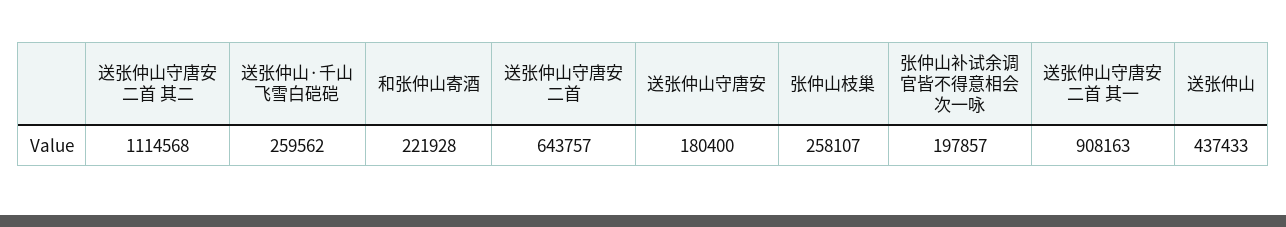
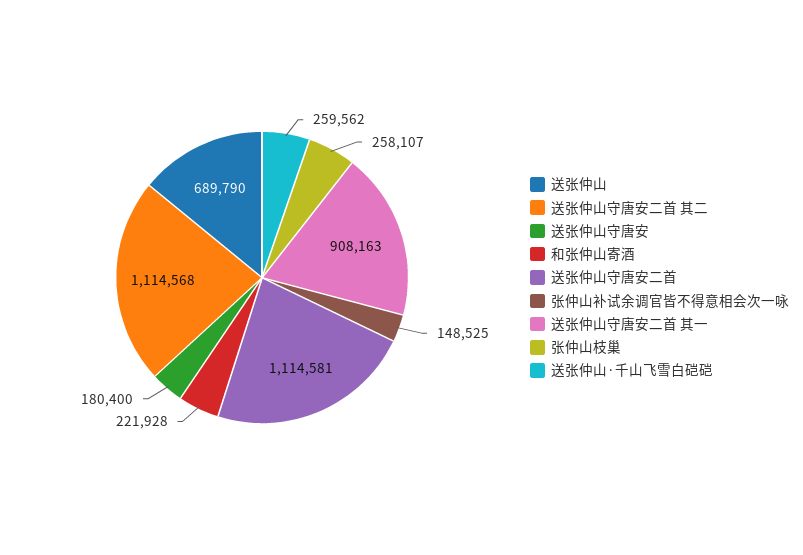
  {
    "送张仲山守唐安二首 其二": 1114568,
    "送张仲山·千山飞雪白硙硙": 259562,
    "和张仲山寄酒": 221928,
-   "送张仲山守唐安二首": 643757,
+   "送张仲山守唐安二首": 1114581,
    "送张仲山守唐安": 180400,
    "张仲山枝巢": 258107,
-   "张仲山补试余调官皆不得意相会次一咏": 197857,
+   "张仲山补试余调官皆不得意相会次一咏": 148525,
    "送张仲山守唐安二首 其一": 908163,
-   "送张仲山": 437433
+   "送张仲山": 689790
  }

